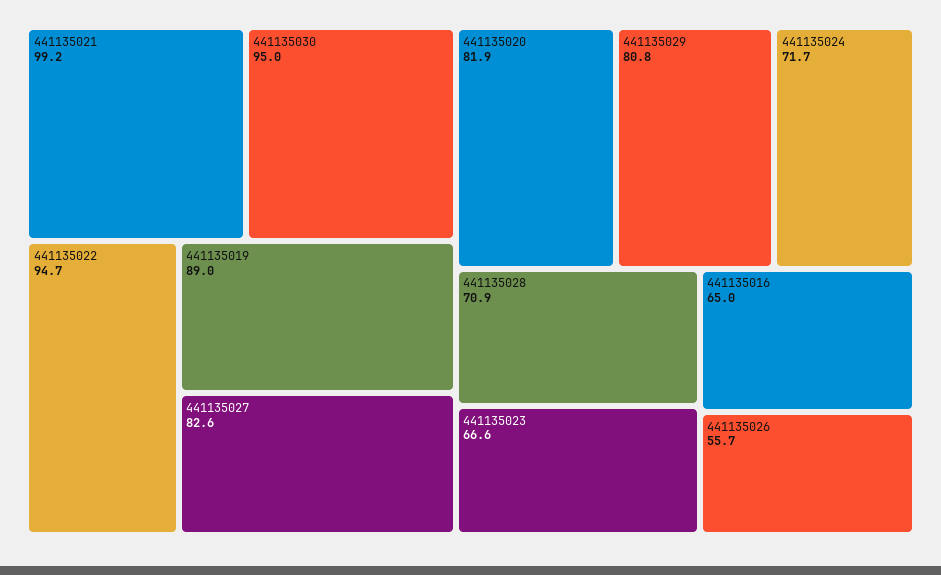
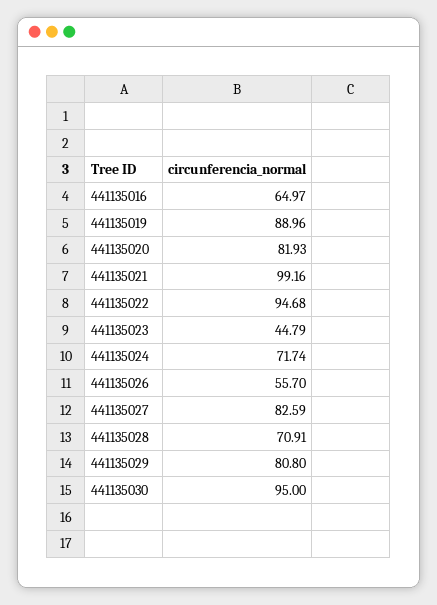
  {
    "441135021": 99.16,
    "441135030": 95,
    "441135022": 94.68,
    "441135019": 88.96,
    "441135027": 82.59,
    "441135020": 81.93,
    "441135029": 80.8,
    "441135024": 71.74,
    "441135028": 70.91,
-   "441135023": 66.6,
+   "441135023": 44.79,
    "441135016": 64.97,
    "441135026": 55.7
  }

